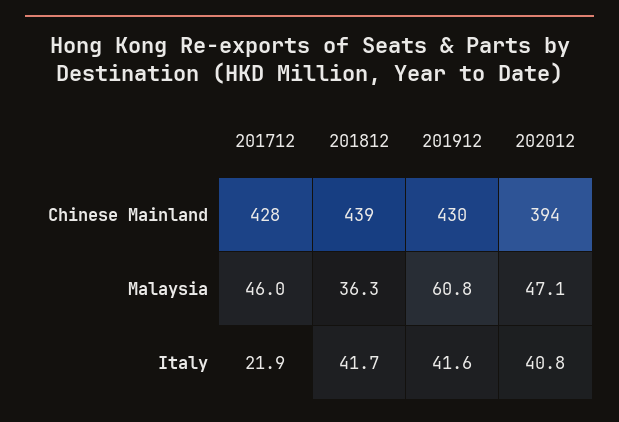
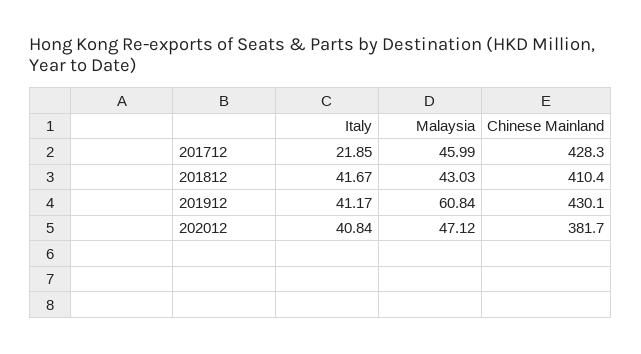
  {
    "201712": {
      "Chinese Mainland": 428.3,
      "Malaysia": 45.99,
      "Italy": 21.85
    },
    "201812": {
-     "Chinese Mainland": 439,
+     "Chinese Mainland": 410.4,
-     "Malaysia": 36.3,
+     "Malaysia": 43.03,
      "Italy": 41.67
    },
    "201912": {
      "Chinese Mainland": 430.1,
      "Malaysia": 60.84,
-     "Italy": 41.6
+     "Italy": 41.17
    },
    "202012": {
-     "Chinese Mainland": 394,
+     "Chinese Mainland": 381.7,
      "Malaysia": 47.12,
      "Italy": 40.84
    }
  }

